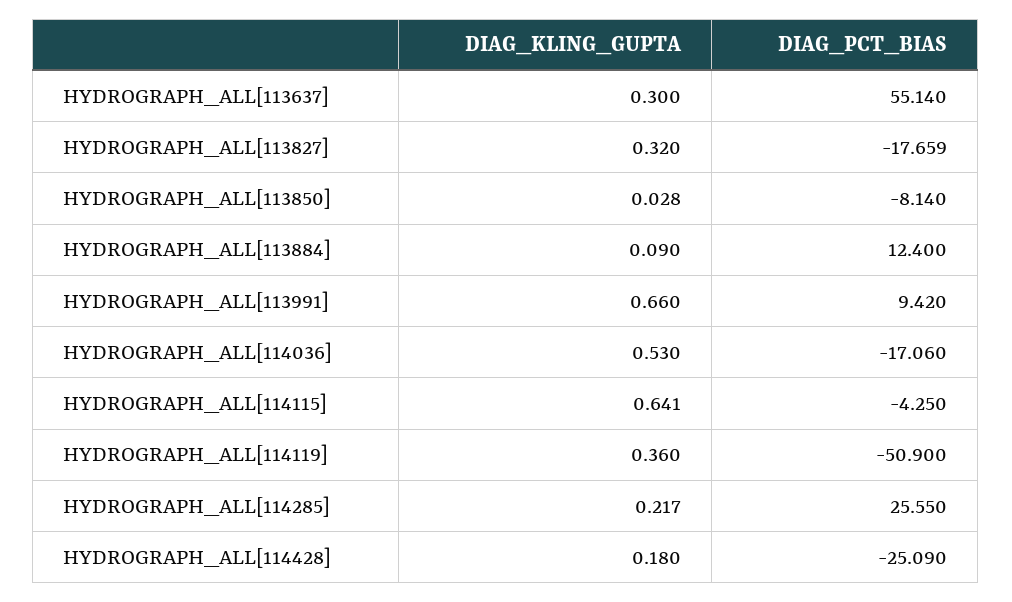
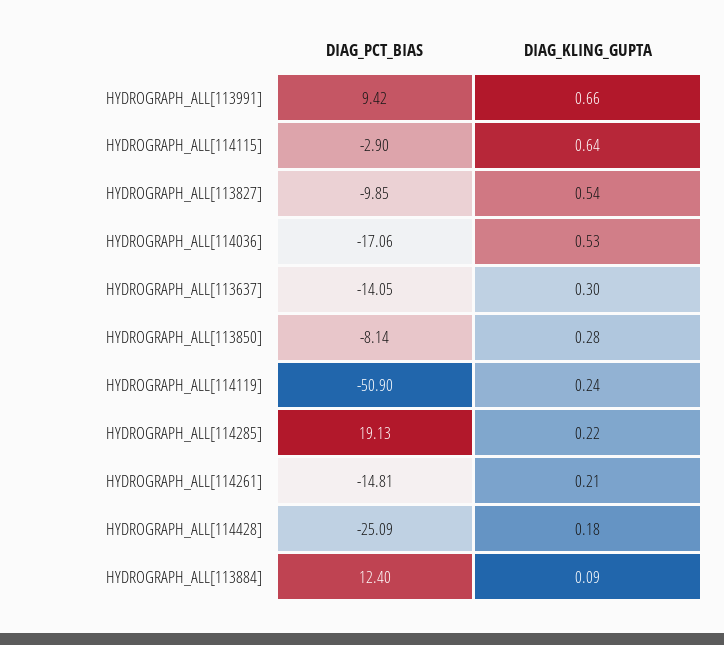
  {
    "DIAG_KLING_GUPTA": {
      "HYDROGRAPH_ALL[113637]": 0.3,
-     "HYDROGRAPH_ALL[113827]": 0.32,
+     "HYDROGRAPH_ALL[113827]": 0.54,
-     "HYDROGRAPH_ALL[113850]": 0.028,
+     "HYDROGRAPH_ALL[113850]": 0.28,
      "HYDROGRAPH_ALL[113884]": 0.09,
      "HYDROGRAPH_ALL[113991]": 0.66,
      "HYDROGRAPH_ALL[114036]": 0.53,
      "HYDROGRAPH_ALL[114115]": 0.641,
-     "HYDROGRAPH_ALL[114119]": 0.36,
+     "HYDROGRAPH_ALL[114119]": 0.24,
      "HYDROGRAPH_ALL[114285]": 0.217,
-     "HYDROGRAPH_ALL[114428]": 0.18
+     "HYDROGRAPH_ALL[114428]": 0.18,
+     "HYDROGRAPH_ALL[114261]": 0.21
    },
    "DIAG_PCT_BIAS": {
-     "HYDROGRAPH_ALL[113637]": 55.14,
+     "HYDROGRAPH_ALL[113637]": -14.05,
-     "HYDROGRAPH_ALL[113827]": -17.659,
+     "HYDROGRAPH_ALL[113827]": -9.85,
      "HYDROGRAPH_ALL[113850]": -8.14,
      "HYDROGRAPH_ALL[113884]": 12.4,
      "HYDROGRAPH_ALL[113991]": 9.42,
      "HYDROGRAPH_ALL[114036]": -17.06,
-     "HYDROGRAPH_ALL[114115]": -4.25,
+     "HYDROGRAPH_ALL[114115]": -2.9,
      "HYDROGRAPH_ALL[114119]": -50.9,
-     "HYDROGRAPH_ALL[114285]": 25.55,
+     "HYDROGRAPH_ALL[114285]": 19.13,
-     "HYDROGRAPH_ALL[114428]": -25.09
+     "HYDROGRAPH_ALL[114428]": -25.09,
+     "HYDROGRAPH_ALL[114261]": -14.81
    }
  }

